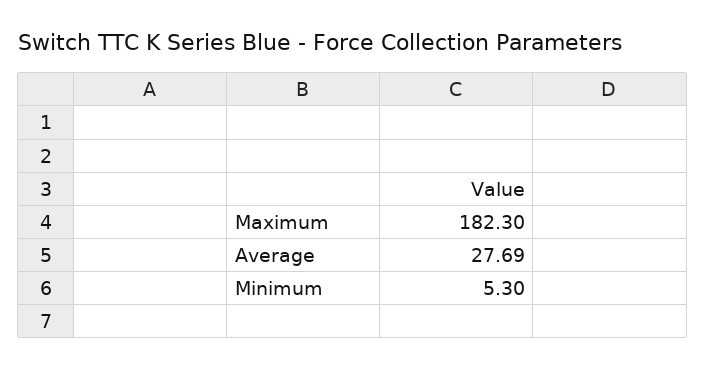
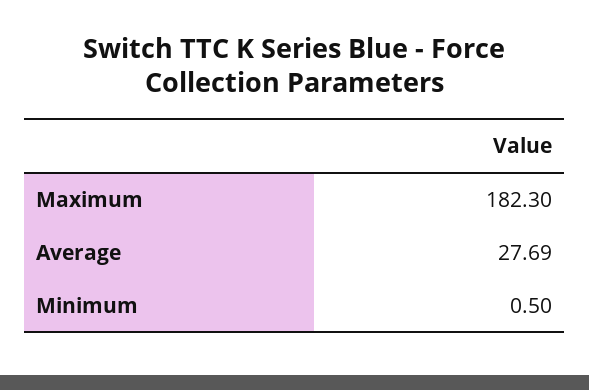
  {
    "Maximum": 182.3,
    "Average": 27.69,
-   "Minimum": 5.3
+   "Minimum": 0.5
  }

